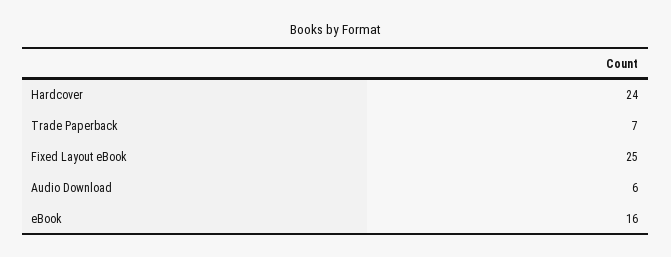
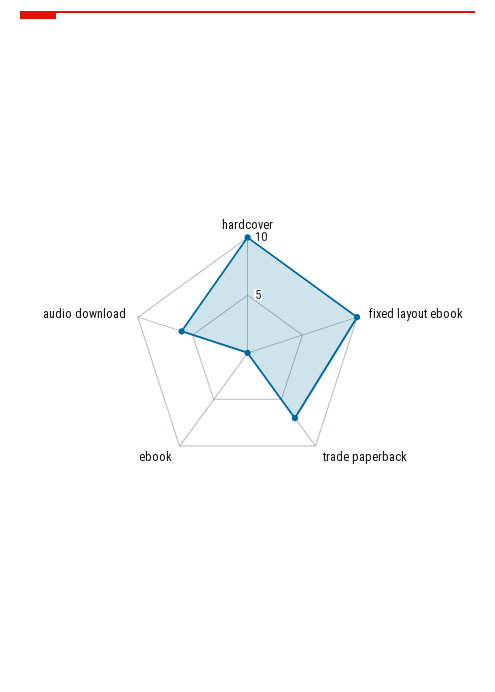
  {
-   "Hardcover": 24,
+   "Hardcover": 10,
    "Trade Paperback": 7,
-   "Fixed Layout eBook": 25,
+   "Fixed Layout eBook": 10,
    "Audio Download": 6,
-   "eBook": 16
+   "eBook": 0
  }

